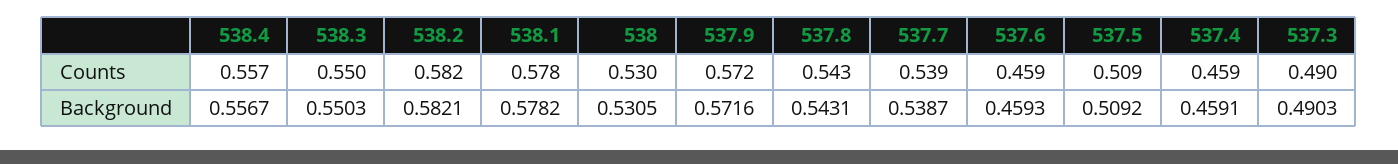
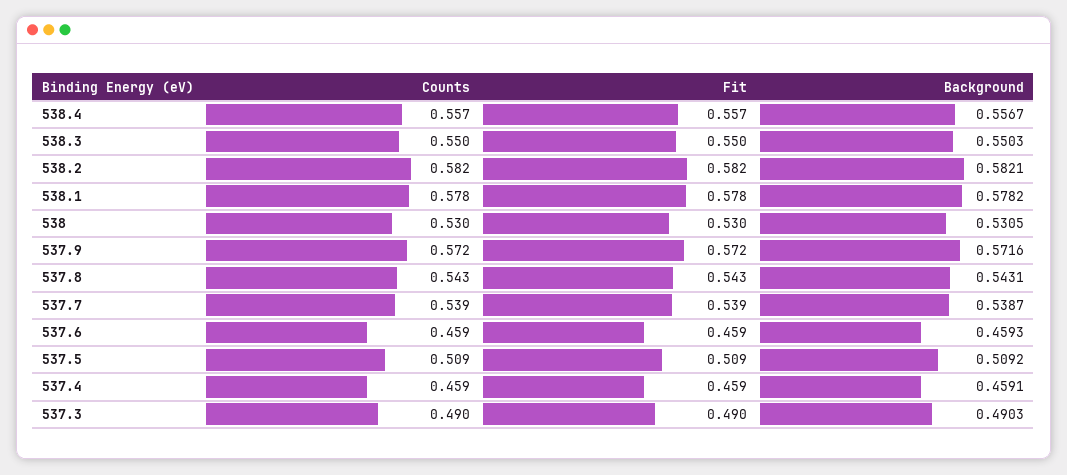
  {
    "538.4": {
      "Counts": 0.557,
-     "Background": 0.5567
+     "Background": 0.5567,
+     "Fit": 0.557
    },
    "538.3": {
      "Counts": 0.55,
-     "Background": 0.5503
+     "Background": 0.5503,
+     "Fit": 0.55
    },
    "538.2": {
      "Counts": 0.582,
-     "Background": 0.5821
+     "Background": 0.5821,
+     "Fit": 0.582
    },
    "538.1": {
      "Counts": 0.578,
-     "Background": 0.5782
+     "Background": 0.5782,
+     "Fit": 0.578
    },
    "538": {
      "Counts": 0.53,
-     "Background": 0.5305
+     "Background": 0.5305,
+     "Fit": 0.53
    },
    "537.9": {
      "Counts": 0.572,
-     "Background": 0.5716
+     "Background": 0.5716,
+     "Fit": 0.572
    },
    "537.8": {
      "Counts": 0.543,
-     "Background": 0.5431
+     "Background": 0.5431,
+     "Fit": 0.543
    },
    "537.7": {
      "Counts": 0.539,
-     "Background": 0.5387
+     "Background": 0.5387,
+     "Fit": 0.539
    },
    "537.6": {
      "Counts": 0.459,
-     "Background": 0.4593
+     "Background": 0.4593,
+     "Fit": 0.459
    },
    "537.5": {
      "Counts": 0.509,
-     "Background": 0.5092
+     "Background": 0.5092,
+     "Fit": 0.509
    },
    "537.4": {
      "Counts": 0.459,
-     "Background": 0.4591
+     "Background": 0.4591,
+     "Fit": 0.459
    },
    "537.3": {
      "Counts": 0.49,
-     "Background": 0.4903
+     "Background": 0.4903,
+     "Fit": 0.49
    }
  }

